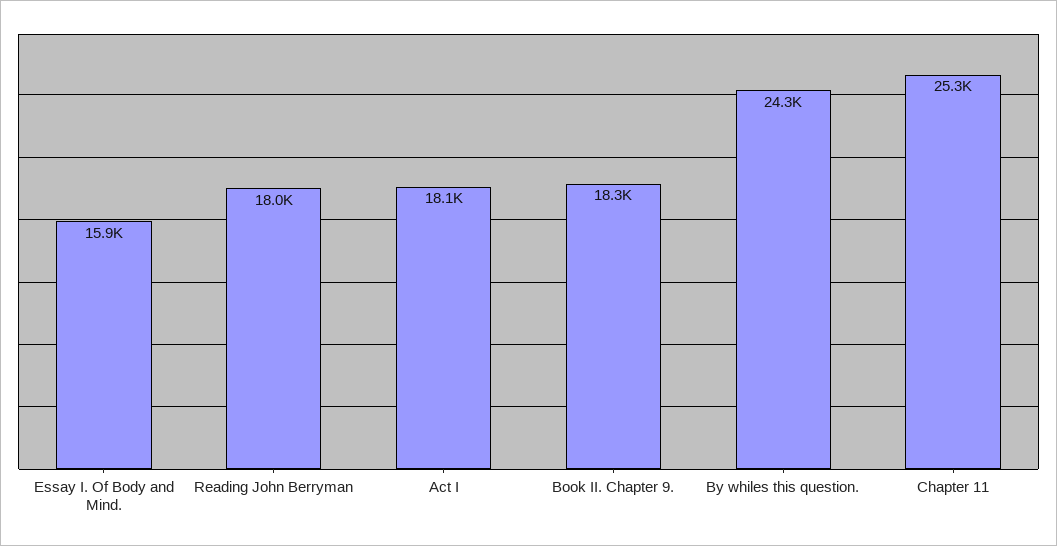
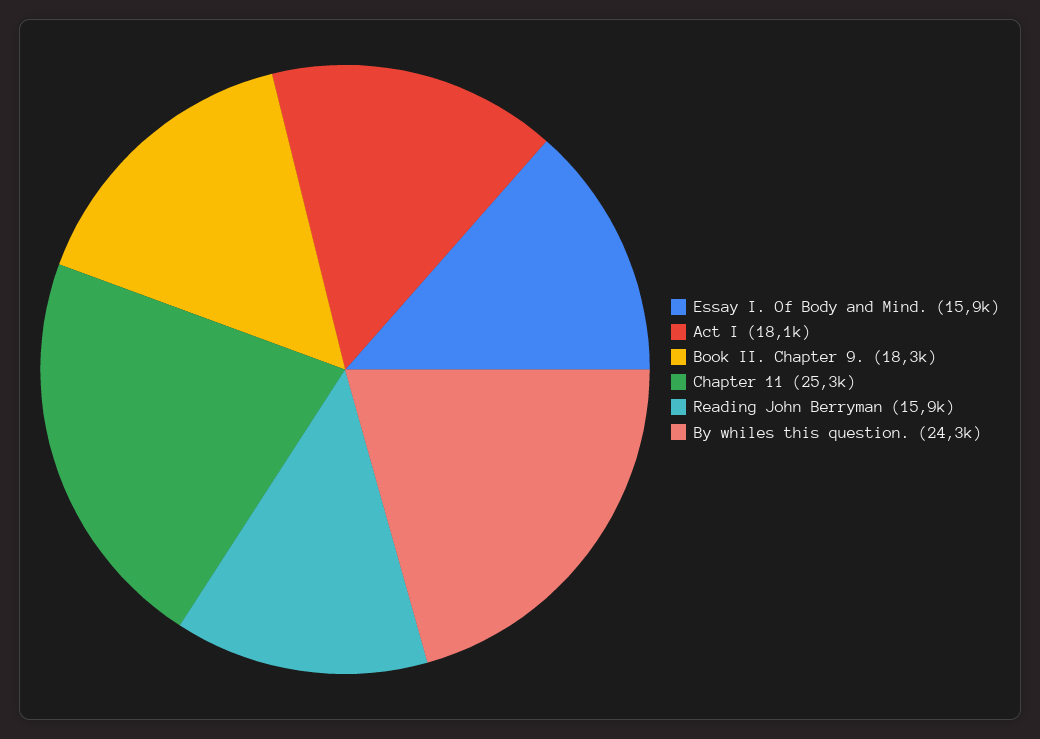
  {
    "Essay I. Of Body and Mind.": 15900,
-   "Reading John Berryman": 18000,
+   "Reading John Berryman": 15900,
    "Act I": 18100,
    "Book II. Chapter 9.": 18300,
    "By whiles this question.": 24300,
    "Chapter 11": 25300
  }

